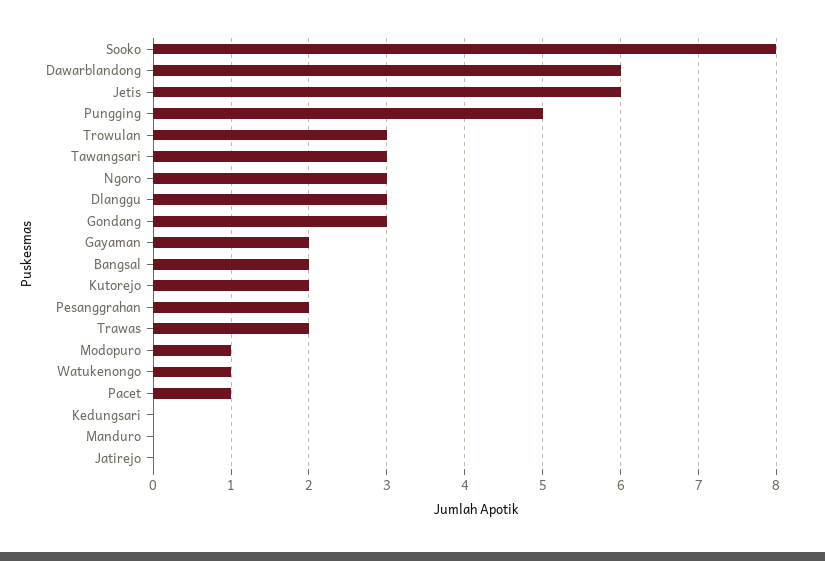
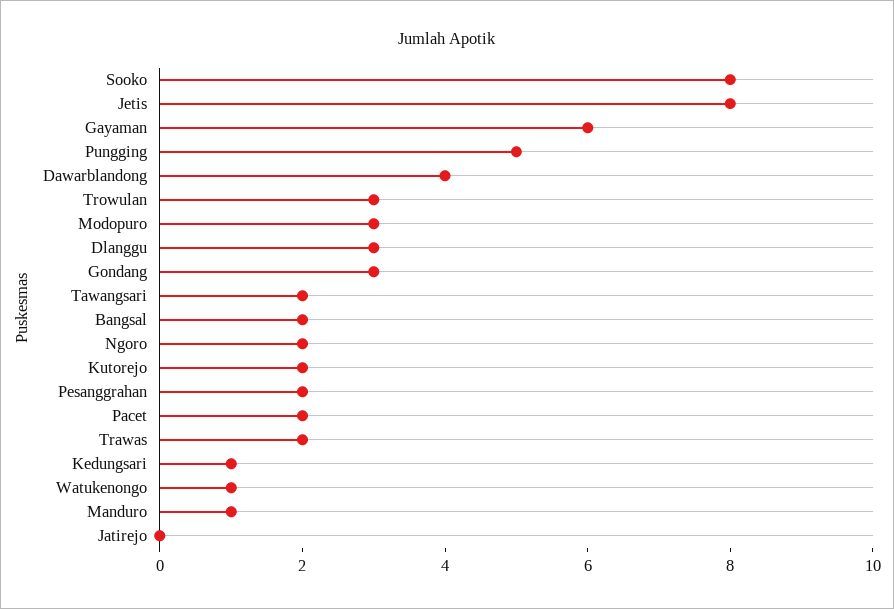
  {
    "Sooko": 8,
-   "Dawarblandong": 6,
+   "Dawarblandong": 4,
-   "Jetis": 6,
+   "Jetis": 8,
    "Pungging": 5,
    "Trowulan": 3,
-   "Tawangsari": 3,
+   "Tawangsari": 2,
-   "Ngoro": 3,
+   "Ngoro": 2,
    "Dlanggu": 3,
    "Gondang": 3,
-   "Gayaman": 2,
+   "Gayaman": 6,
    "Bangsal": 2,
    "Kutorejo": 2,
    "Pesanggrahan": 2,
    "Trawas": 2,
-   "Modopuro": 1,
+   "Modopuro": 3,
    "Watukenongo": 1,
-   "Pacet": 1,
+   "Pacet": 2,
-   "Kedungsari": 0,
+   "Kedungsari": 1,
-   "Manduro": 0,
+   "Manduro": 1,
    "Jatirejo": 0
  }

